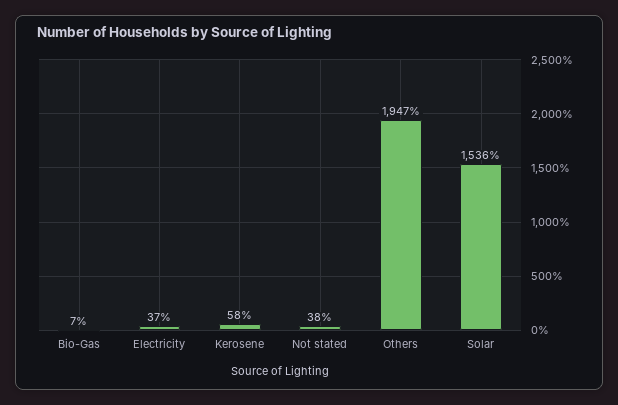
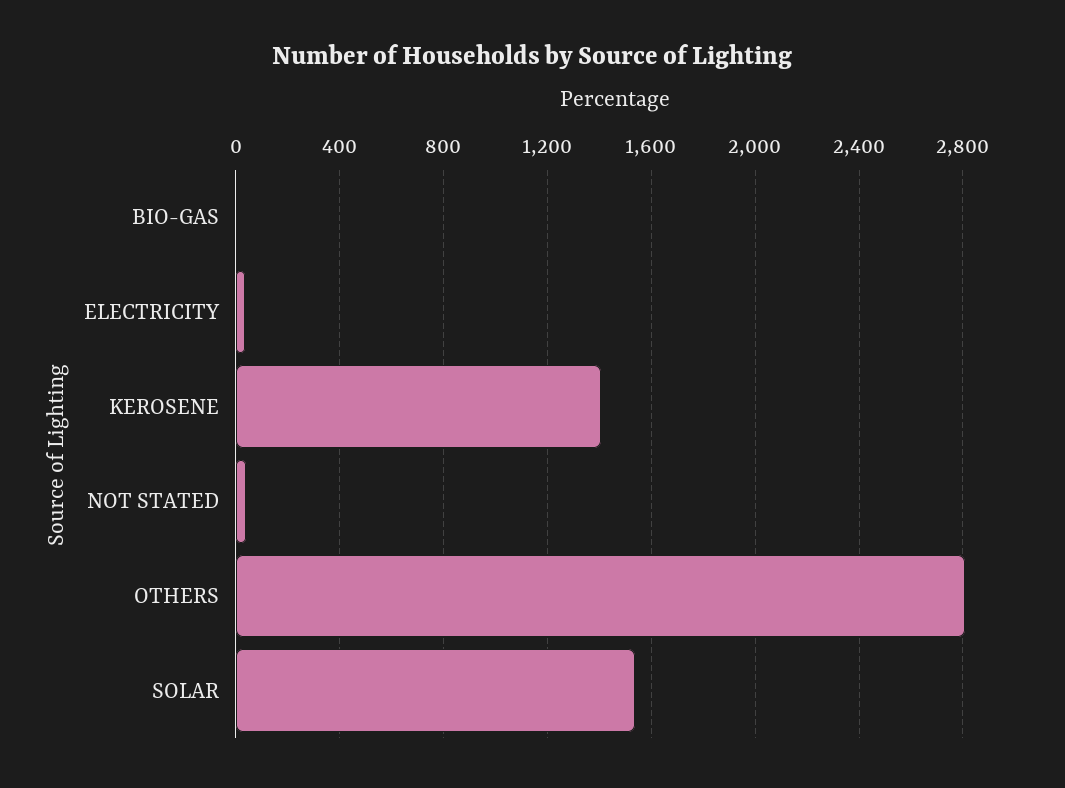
  {
    "Bio-Gas": 7,
    "Electricity": 37,
-   "Kerosene": 58,
+   "Kerosene": 1400,
    "Not stated": 38,
-   "Others": 1947,
+   "Others": 2800,
    "Solar": 1536
  }

